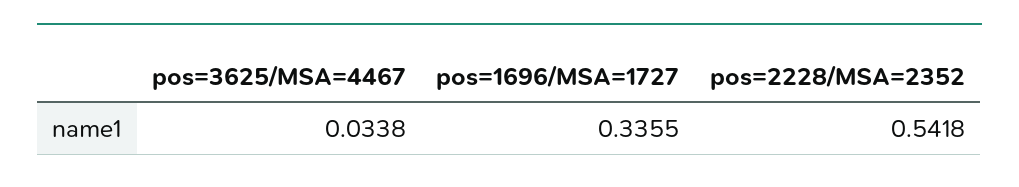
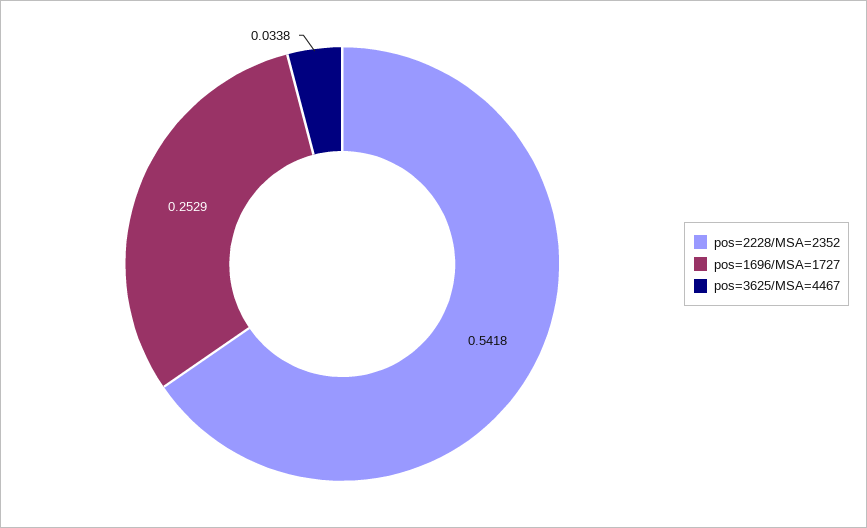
  {
    "pos=3625/MSA=4467": 0.0338,
-   "pos=1696/MSA=1727": 0.3355,
+   "pos=1696/MSA=1727": 0.2529,
    "pos=2228/MSA=2352": 0.5418
  }

